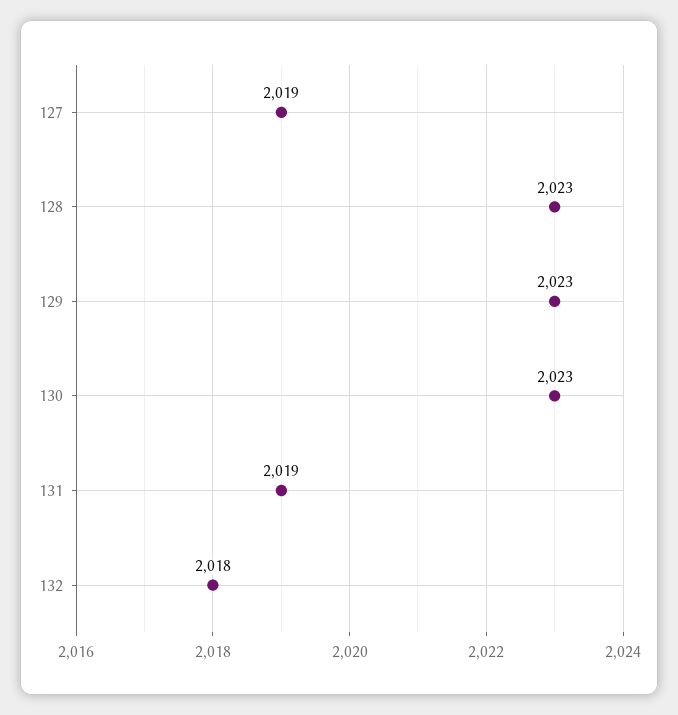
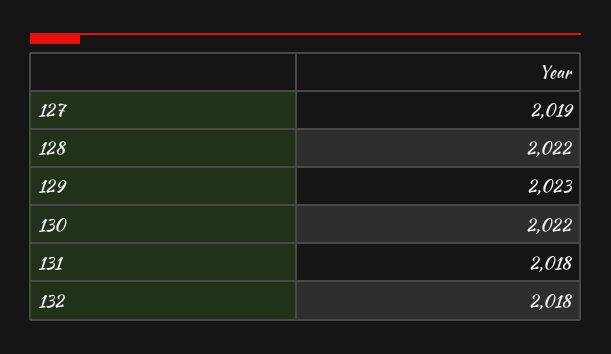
  {
    "127": 2019,
-   "128": 2023,
+   "128": 2022,
    "129": 2023,
-   "130": 2023,
+   "130": 2022,
-   "131": 2019,
+   "131": 2018,
    "132": 2018
  }

